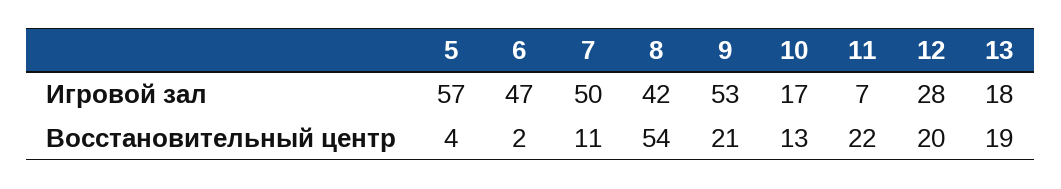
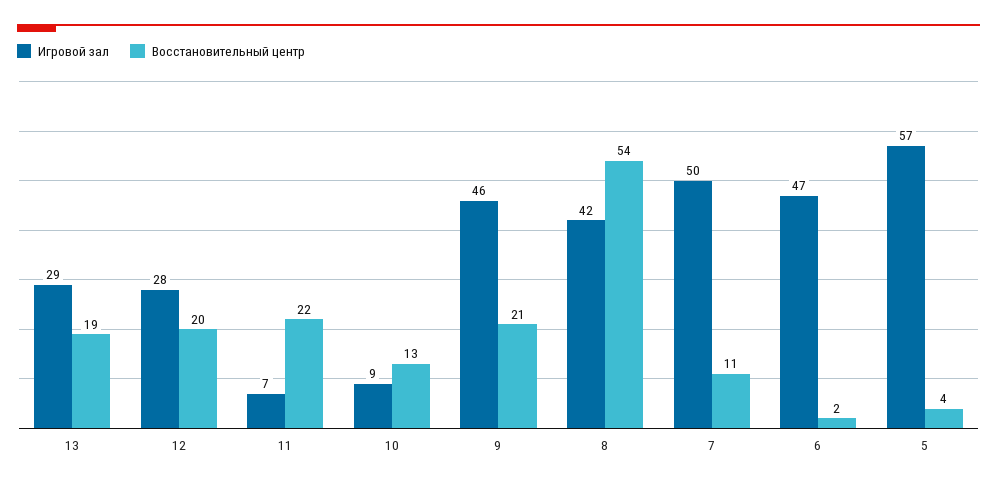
  {
    "Игровой зал": {
      "5": 57,
      "6": 47,
      "7": 50,
      "8": 42,
-     "9": 53,
+     "9": 46,
-     "10": 17,
+     "10": 9,
      "11": 7,
      "12": 28,
-     "13": 18
+     "13": 29
    },
    "Восстановительный центр": {
      "5": 4,
      "6": 2,
      "7": 11,
      "8": 54,
      "9": 21,
      "10": 13,
      "11": 22,
      "12": 20,
      "13": 19
    }
  }

